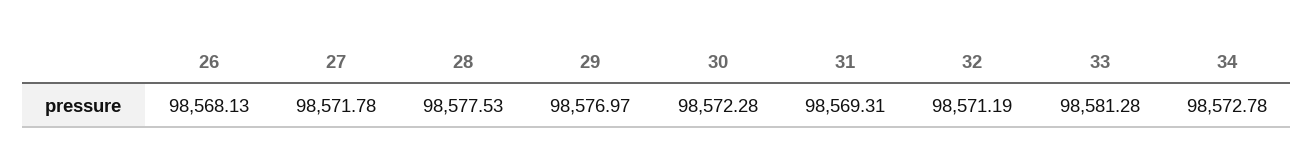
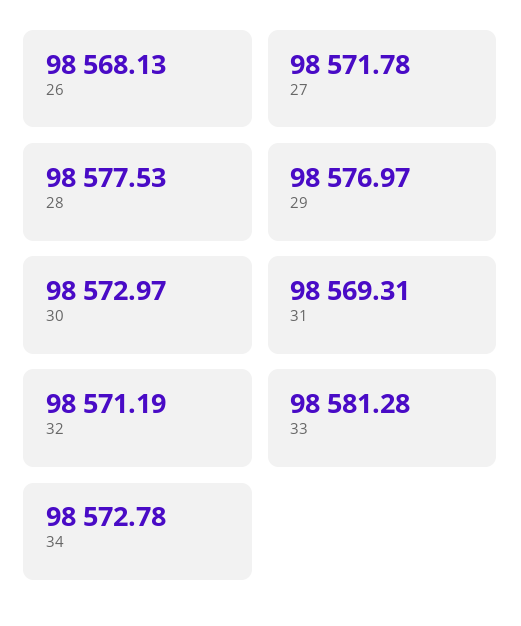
  {
    "26": 98568.13,
    "27": 98571.78,
    "28": 98577.53,
    "29": 98576.97,
-   "30": 98572.28,
+   "30": 98572.97,
    "31": 98569.31,
    "32": 98571.19,
    "33": 98581.28,
    "34": 98572.78
  }

